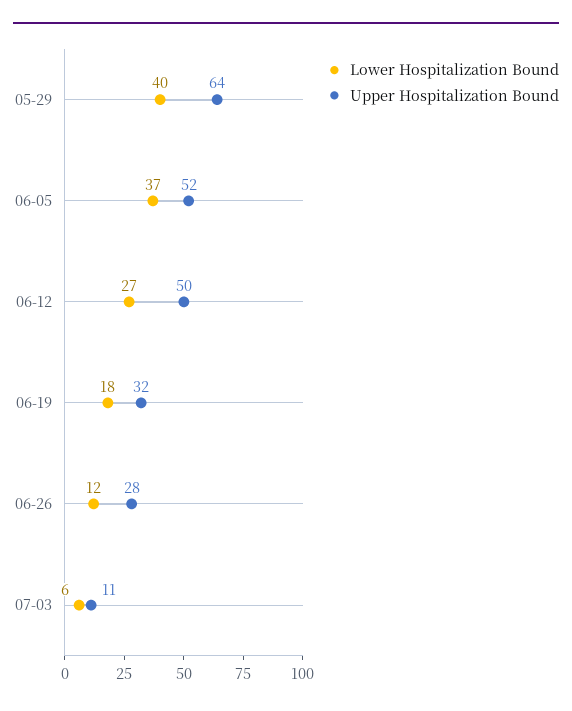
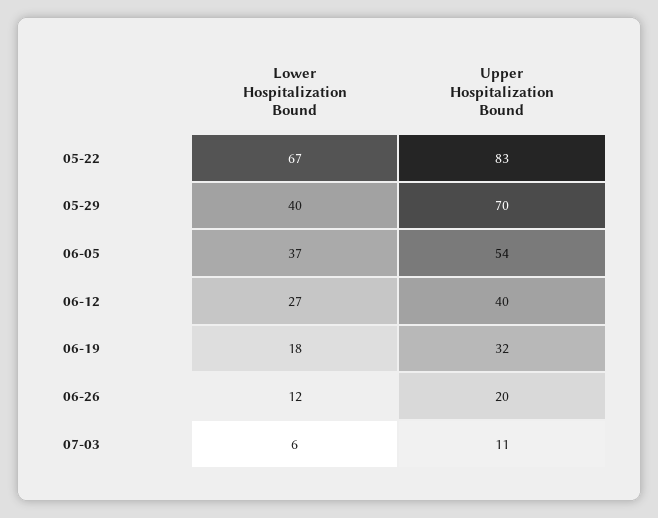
  {
    "Lower Hospitalization Bound": {
      "05-29": 40,
      "06-05": 37,
      "06-12": 27,
      "06-19": 18,
      "06-26": 12,
-     "07-03": 6
+     "07-03": 6,
+     "05-22": 67
    },
    "Upper Hospitalization Bound": {
-     "05-29": 64,
+     "05-29": 70,
-     "06-05": 52,
+     "06-05": 54,
-     "06-12": 50,
+     "06-12": 40,
      "06-19": 32,
-     "06-26": 28,
+     "06-26": 20,
-     "07-03": 11
+     "07-03": 11,
+     "05-22": 83
    }
  }

